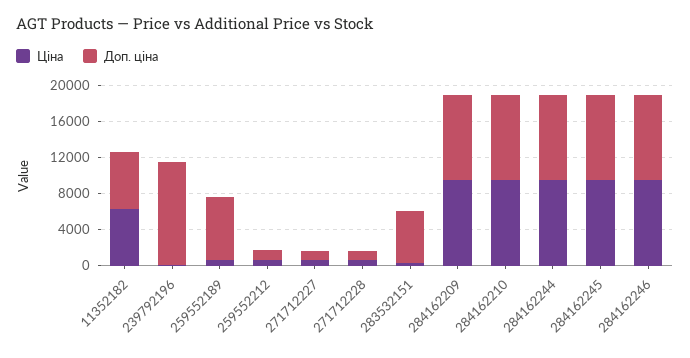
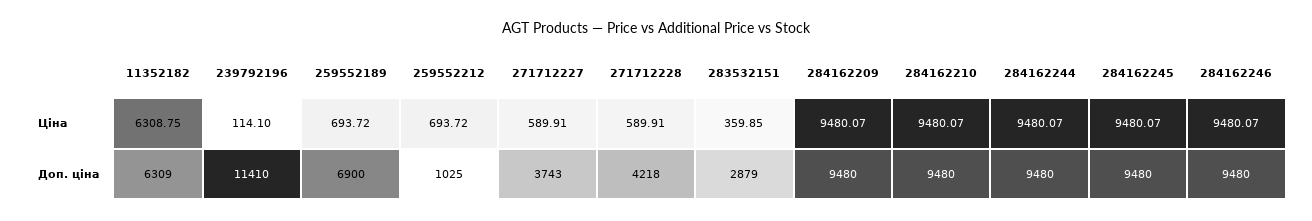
  {
    "Ціна": {
      "11352182": 6308.75,
      "239792196": 114.1,
      "259552189": 693.72,
      "259552212": 693.72,
      "271712227": 589.91,
      "271712228": 589.91,
      "283532151": 359.85,
      "284162209": 9480.07,
      "284162210": 9480.07,
      "284162244": 9480.07,
      "284162245": 9480.07,
      "284162246": 9480.07
    },
    "Доп. ціна": {
      "11352182": 6309,
      "239792196": 11410,
      "259552189": 6900,
      "259552212": 1025,
-     "271712227": 1000,
+     "271712227": 3743,
-     "271712228": 1000,
+     "271712228": 4218,
-     "283532151": 6000,
+     "283532151": 2879,
      "284162209": 9480,
      "284162210": 9480,
      "284162244": 9480,
      "284162245": 9480,
      "284162246": 9480
    }
  }

